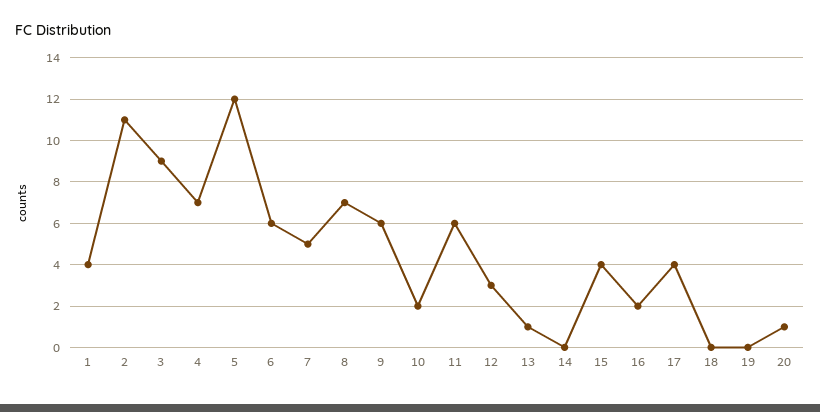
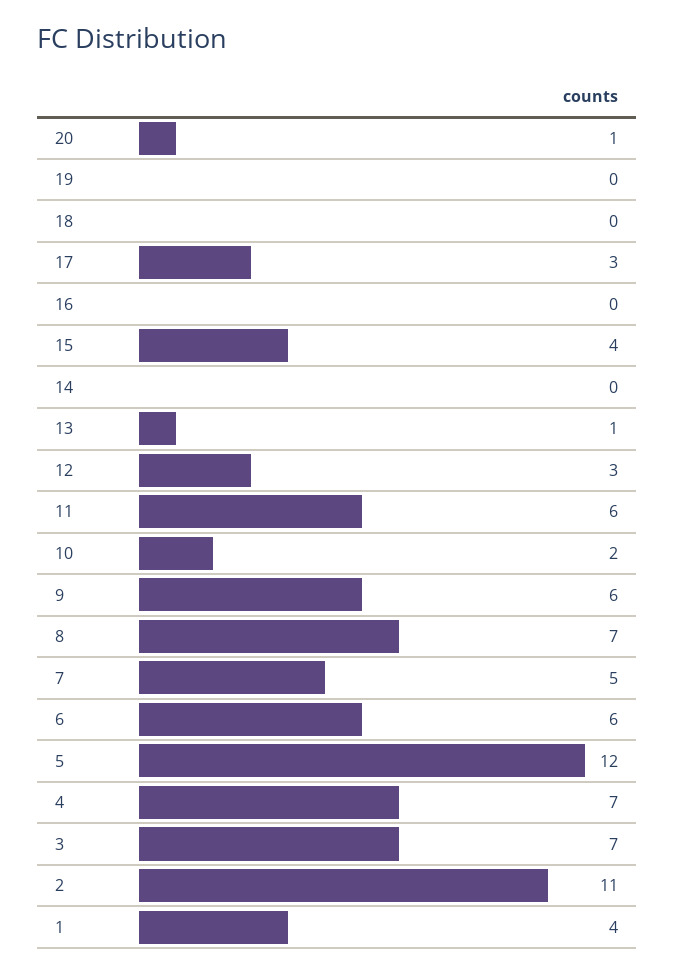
  {
    "1": 4,
    "2": 11,
-   "3": 9,
+   "3": 7,
    "4": 7,
    "5": 12,
    "6": 6,
    "7": 5,
    "8": 7,
    "9": 6,
    "10": 2,
    "11": 6,
    "12": 3,
    "13": 1,
    "14": 0,
    "15": 4,
-   "16": 2,
+   "16": 0,
-   "17": 4,
+   "17": 3,
    "18": 0,
    "19": 0,
    "20": 1
  }

